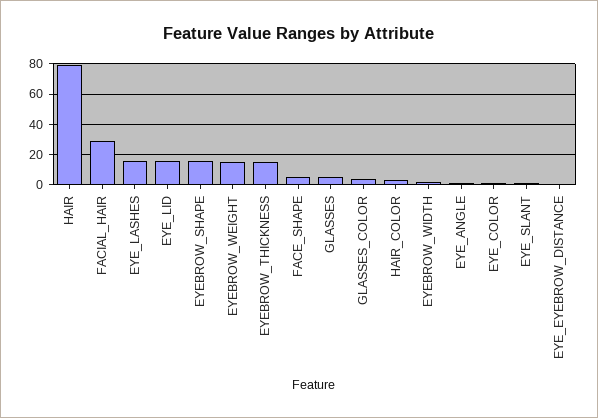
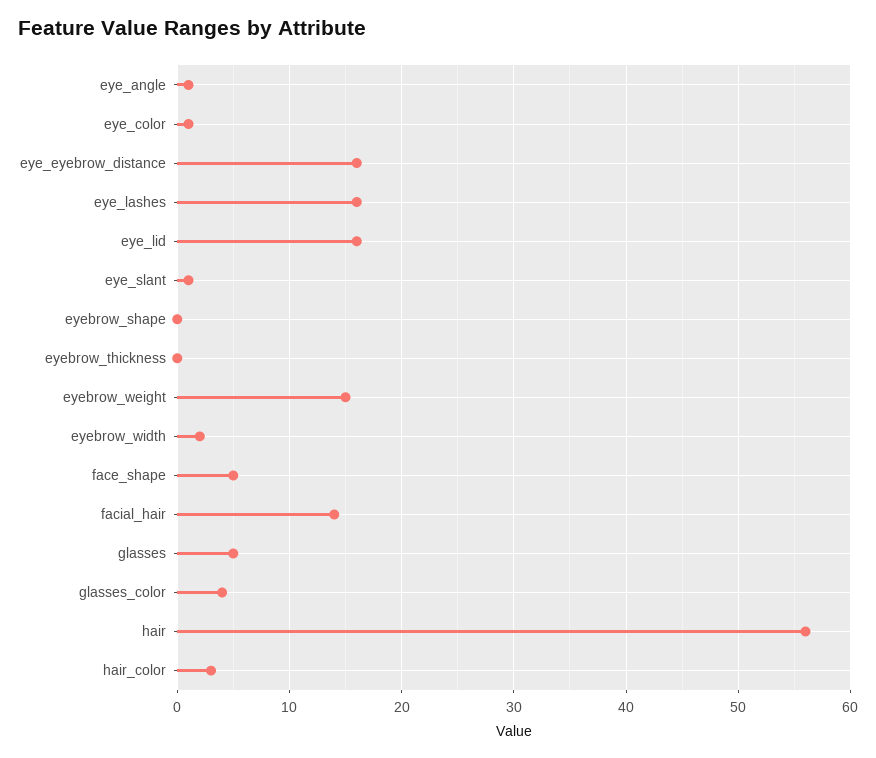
  {
-   "HAIR": 80,
+   "HAIR": 56,
-   "FACIAL_HAIR": 30,
+   "FACIAL_HAIR": 14,
    "EYE_LASHES": 16,
    "EYE_LID": 16,
-   "EYEBROW_SHAPE": 15,
+   "EYEBROW_SHAPE": 0,
    "EYEBROW_WEIGHT": 15,
-   "EYEBROW_THICKNESS": 15,
+   "EYEBROW_THICKNESS": 0,
    "FACE_SHAPE": 5,
    "GLASSES": 5,
    "GLASSES_COLOR": 4,
    "HAIR_COLOR": 3,
    "EYEBROW_WIDTH": 2,
    "EYE_ANGLE": 1,
    "EYE_COLOR": 1,
    "EYE_SLANT": 1,
-   "EYE_EYEBROW_DISTANCE": 0
+   "EYE_EYEBROW_DISTANCE": 16
  }

